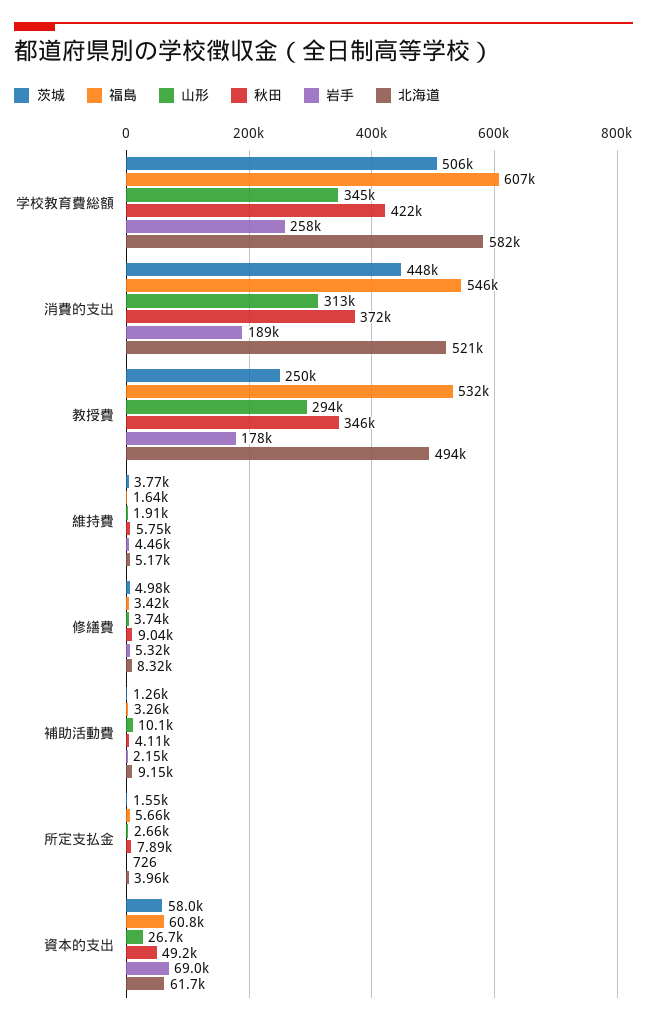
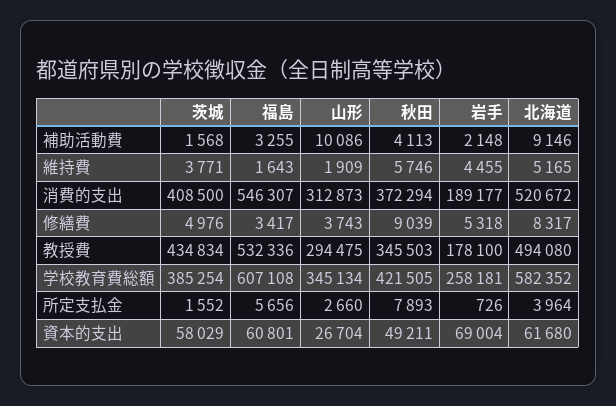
  {
    "茨城": {
-     "学校教育費総額": 506000,
+     "学校教育費総額": 385254,
-     "消費的支出": 448000,
+     "消費的支出": 408500,
-     "教授費": 250000,
+     "教授費": 434834,
      "維持費": 3771,
      "修繕費": 4976,
-     "補助活動費": 1260,
+     "補助活動費": 1568,
      "所定支払金": 1552,
      "資本的支出": 58029
    },
    "福島": {
      "学校教育費総額": 607108,
      "消費的支出": 546307,
      "教授費": 532336,
      "維持費": 1643,
      "修繕費": 3417,
      "補助活動費": 3255,
      "所定支払金": 5656,
      "資本的支出": 60801
    },
    "山形": {
      "学校教育費総額": 345134,
      "消費的支出": 312873,
      "教授費": 294475,
      "維持費": 1909,
      "修繕費": 3743,
      "補助活動費": 10086,
      "所定支払金": 2660,
      "資本的支出": 26704
    },
    "秋田": {
      "学校教育費総額": 421505,
      "消費的支出": 372294,
      "教授費": 345503,
      "維持費": 5746,
      "修繕費": 9039,
      "補助活動費": 4113,
      "所定支払金": 7893,
      "資本的支出": 49211
    },
    "岩手": {
      "学校教育費総額": 258181,
      "消費的支出": 189177,
      "教授費": 178100,
      "維持費": 4455,
      "修繕費": 5318,
      "補助活動費": 2148,
      "所定支払金": 726,
      "資本的支出": 69004
    },
    "北海道": {
      "学校教育費総額": 582352,
      "消費的支出": 520672,
      "教授費": 494080,
      "維持費": 5165,
      "修繕費": 8317,
      "補助活動費": 9146,
      "所定支払金": 3964,
      "資本的支出": 61680
    }
  }

